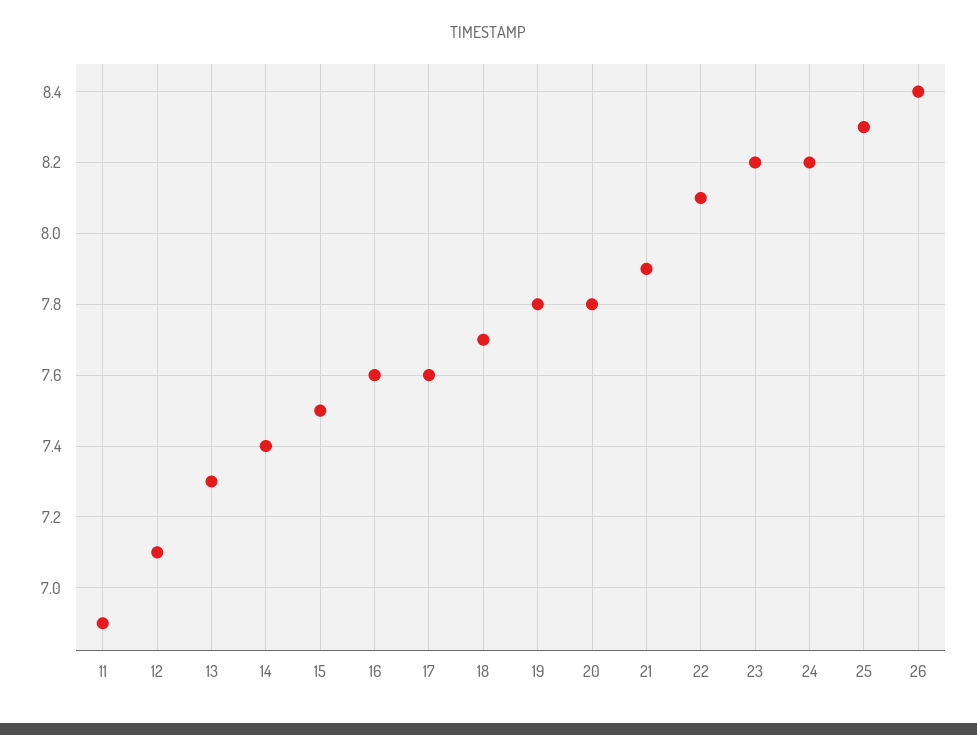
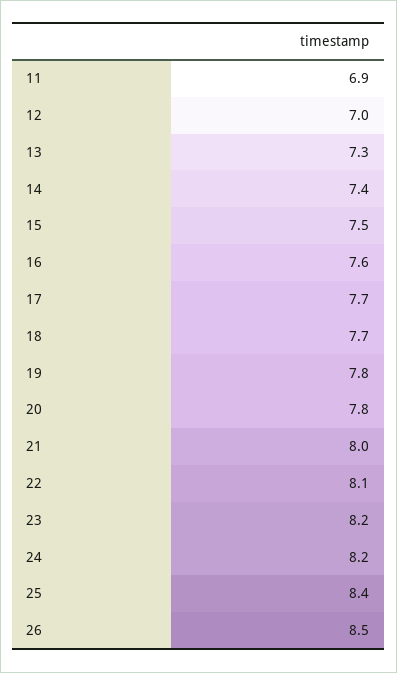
  {
    "11": 6.9,
-   "12": 7.1,
+   "12": 7,
    "13": 7.3,
    "14": 7.4,
    "15": 7.5,
    "16": 7.6,
-   "17": 7.6,
+   "17": 7.7,
    "18": 7.7,
    "19": 7.8,
    "20": 7.8,
-   "21": 7.9,
+   "21": 8,
    "22": 8.1,
    "23": 8.2,
    "24": 8.2,
-   "25": 8.3,
+   "25": 8.4,
-   "26": 8.4
+   "26": 8.5
  }

